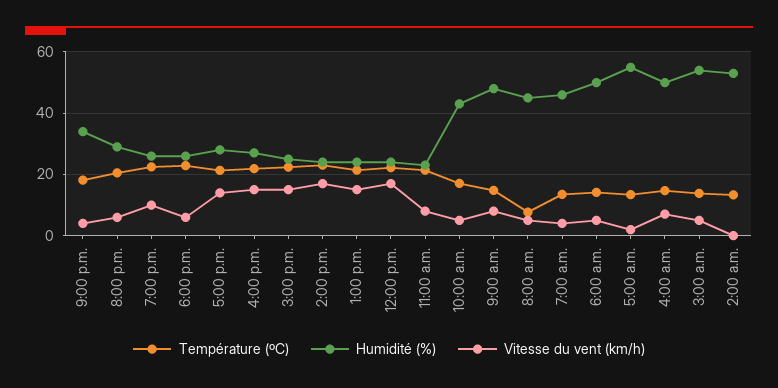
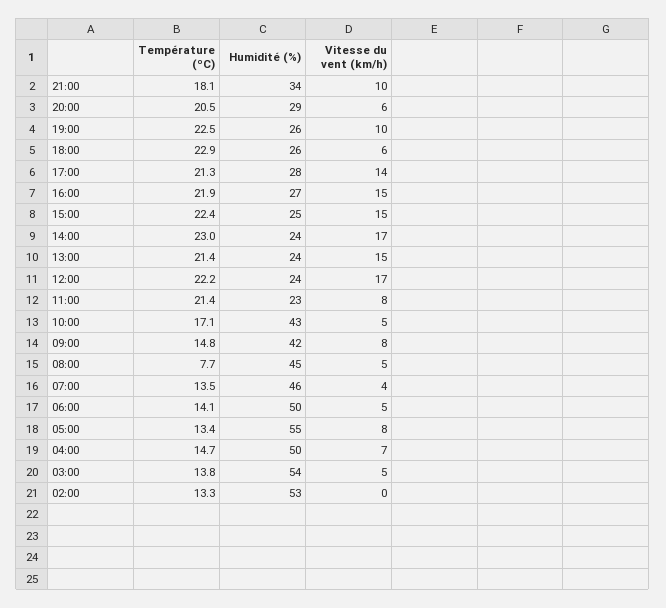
  {
    "Température (ºC)": {
      "9:00 p.m.": 18.1,
      "8:00 p.m.": 20.5,
      "7:00 p.m.": 22.5,
      "6:00 p.m.": 22.9,
      "5:00 p.m.": 21.3,
      "4:00 p.m.": 21.9,
      "3:00 p.m.": 22.4,
      "2:00 p.m.": 23,
      "1:00 p.m.": 21.4,
      "12:00 p.m.": 22.2,
      "11:00 a.m.": 21.4,
      "10:00 a.m.": 17.1,
      "9:00 a.m.": 14.8,
      "8:00 a.m.": 7.7,
      "7:00 a.m.": 13.5,
      "6:00 a.m.": 14.1,
      "5:00 a.m.": 13.4,
      "4:00 a.m.": 14.7,
      "3:00 a.m.": 13.8,
      "2:00 a.m.": 13.3
    },
    "Humidité (%)": {
      "9:00 p.m.": 34,
      "8:00 p.m.": 29,
      "7:00 p.m.": 26,
      "6:00 p.m.": 26,
      "5:00 p.m.": 28,
      "4:00 p.m.": 27,
      "3:00 p.m.": 25,
      "2:00 p.m.": 24,
      "1:00 p.m.": 24,
      "12:00 p.m.": 24,
      "11:00 a.m.": 23,
      "10:00 a.m.": 43,
-     "9:00 a.m.": 48,
+     "9:00 a.m.": 42,
      "8:00 a.m.": 45,
      "7:00 a.m.": 46,
      "6:00 a.m.": 50,
      "5:00 a.m.": 55,
      "4:00 a.m.": 50,
      "3:00 a.m.": 54,
      "2:00 a.m.": 53
    },
    "Vitesse du vent (km/h)": {
-     "9:00 p.m.": 4,
+     "9:00 p.m.": 10,
      "8:00 p.m.": 6,
      "7:00 p.m.": 10,
      "6:00 p.m.": 6,
      "5:00 p.m.": 14,
      "4:00 p.m.": 15,
      "3:00 p.m.": 15,
      "2:00 p.m.": 17,
      "1:00 p.m.": 15,
      "12:00 p.m.": 17,
      "11:00 a.m.": 8,
      "10:00 a.m.": 5,
      "9:00 a.m.": 8,
      "8:00 a.m.": 5,
      "7:00 a.m.": 4,
      "6:00 a.m.": 5,
-     "5:00 a.m.": 2,
+     "5:00 a.m.": 8,
      "4:00 a.m.": 7,
      "3:00 a.m.": 5,
      "2:00 a.m.": 0
    }
  }

